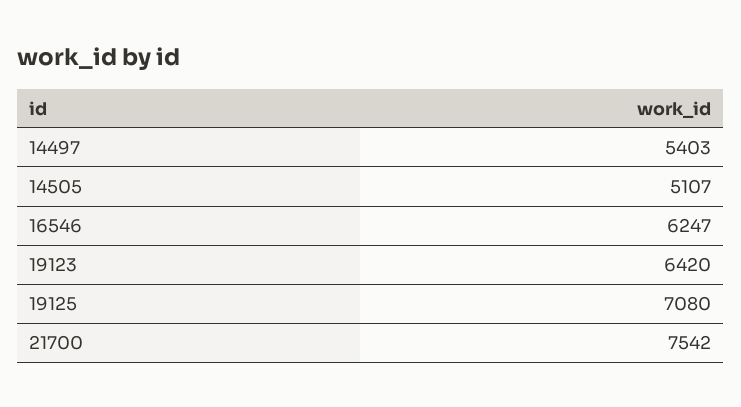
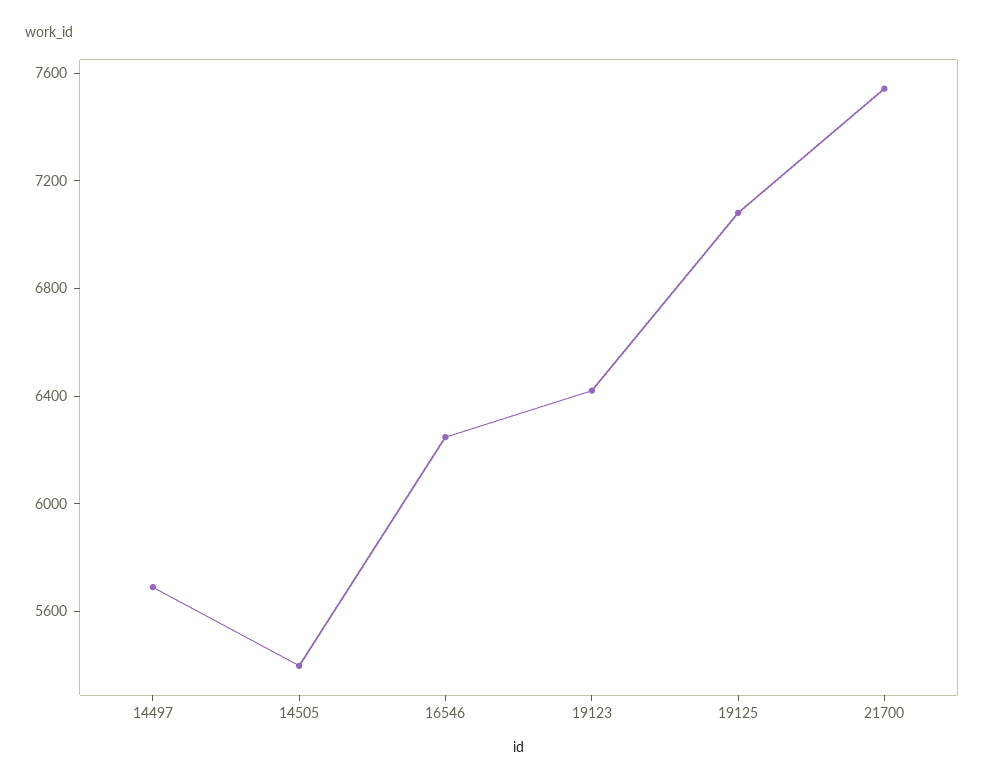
  {
-   "14497": 5403,
+   "14497": 5700,
-   "14505": 5107,
+   "14505": 5400,
    "16546": 6247,
    "19123": 6420,
    "19125": 7080,
    "21700": 7542
  }

